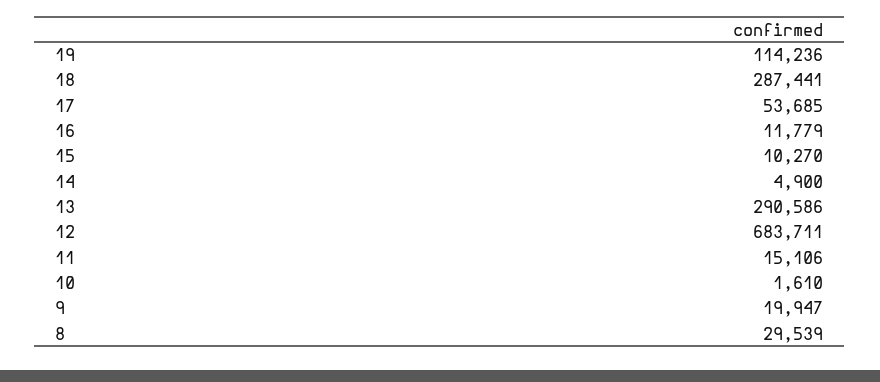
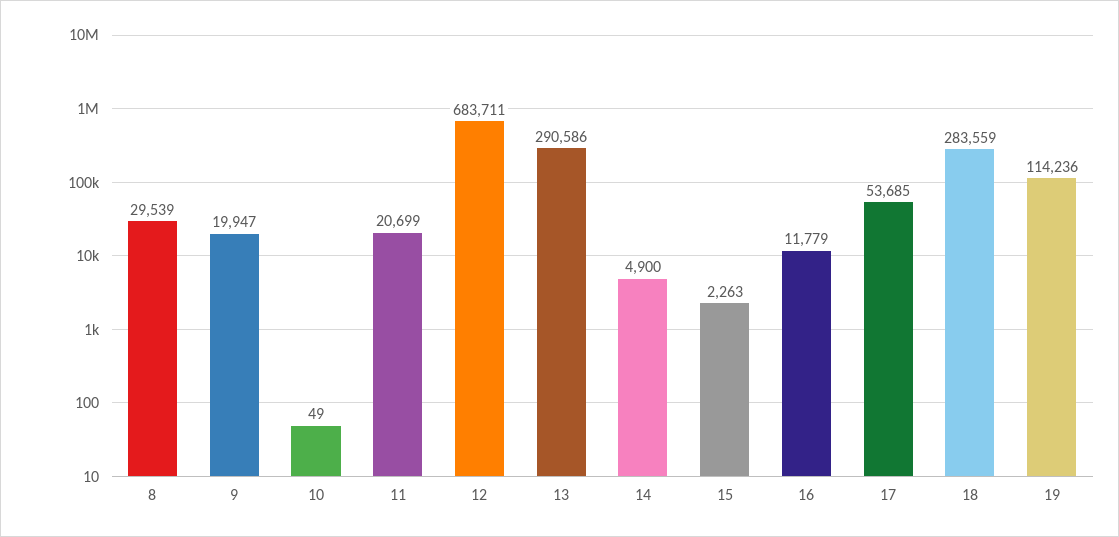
  {
    "19": 114236,
-   "18": 287441,
+   "18": 283559,
    "17": 53685,
    "16": 11779,
-   "15": 10270,
+   "15": 2263,
    "14": 4900,
    "13": 290586,
    "12": 683711,
-   "11": 15106,
+   "11": 20699,
-   "10": 1610,
+   "10": 49,
    "9": 19947,
    "8": 29539
  }

